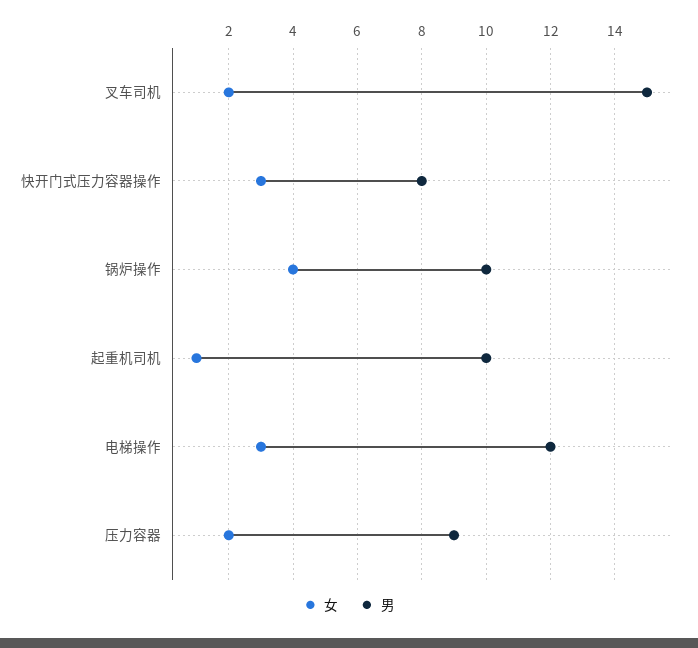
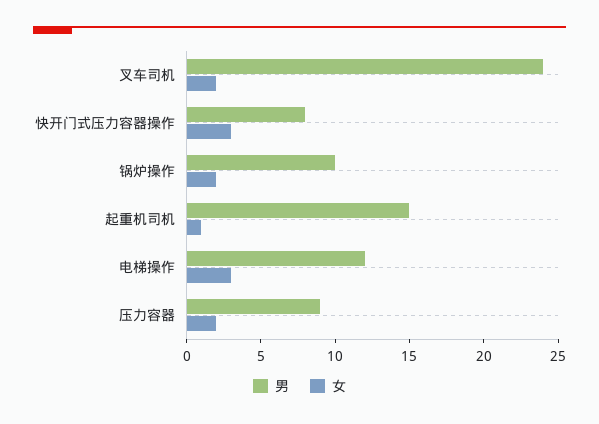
  {
    "女": {
      "叉车司机": 2,
      "快开门式压力容器操作": 3,
-     "锅炉操作": 4,
+     "锅炉操作": 2,
      "起重机司机": 1,
      "电梯操作": 3,
      "压力容器": 2
    },
    "男": {
-     "叉车司机": 15,
+     "叉车司机": 24,
      "快开门式压力容器操作": 8,
      "锅炉操作": 10,
-     "起重机司机": 10,
+     "起重机司机": 15,
      "电梯操作": 12,
      "压力容器": 9
    }
  }

